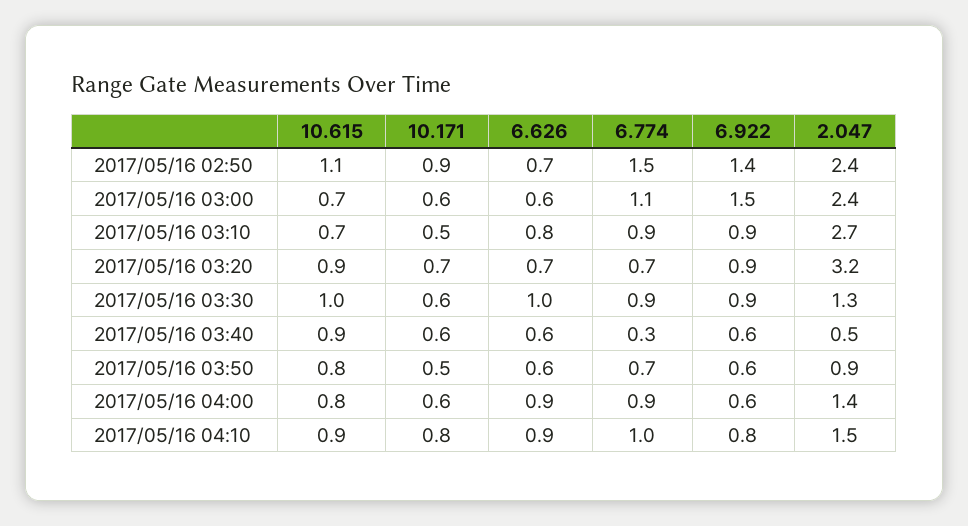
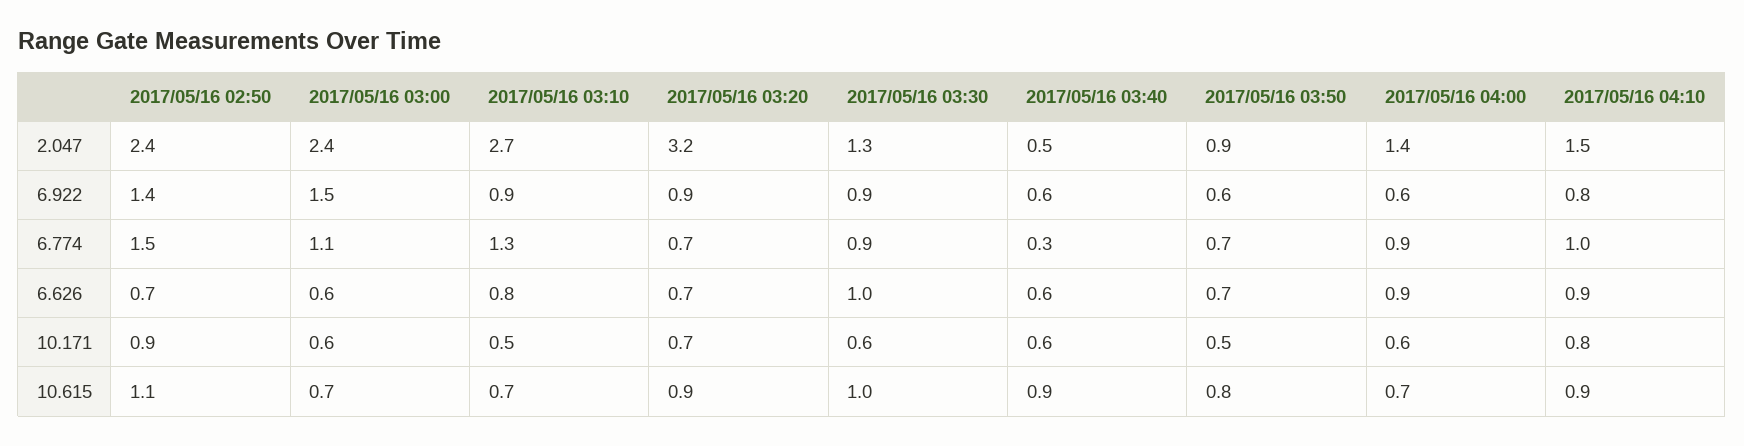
  {
    "10.615": {
      "2017/05/16 02:50": 1.1,
      "2017/05/16 03:00": 0.7,
      "2017/05/16 03:10": 0.7,
      "2017/05/16 03:20": 0.9,
      "2017/05/16 03:30": 1,
      "2017/05/16 03:40": 0.9,
      "2017/05/16 03:50": 0.8,
-     "2017/05/16 04:00": 0.8,
+     "2017/05/16 04:00": 0.7,
      "2017/05/16 04:10": 0.9
    },
    "10.171": {
      "2017/05/16 02:50": 0.9,
      "2017/05/16 03:00": 0.6,
      "2017/05/16 03:10": 0.5,
      "2017/05/16 03:20": 0.7,
      "2017/05/16 03:30": 0.6,
      "2017/05/16 03:40": 0.6,
      "2017/05/16 03:50": 0.5,
      "2017/05/16 04:00": 0.6,
      "2017/05/16 04:10": 0.8
    },
    "6.626": {
      "2017/05/16 02:50": 0.7,
      "2017/05/16 03:00": 0.6,
      "2017/05/16 03:10": 0.8,
      "2017/05/16 03:20": 0.7,
      "2017/05/16 03:30": 1,
      "2017/05/16 03:40": 0.6,
-     "2017/05/16 03:50": 0.6,
+     "2017/05/16 03:50": 0.7,
      "2017/05/16 04:00": 0.9,
      "2017/05/16 04:10": 0.9
    },
    "6.774": {
      "2017/05/16 02:50": 1.5,
      "2017/05/16 03:00": 1.1,
-     "2017/05/16 03:10": 0.9,
+     "2017/05/16 03:10": 1.3,
      "2017/05/16 03:20": 0.7,
      "2017/05/16 03:30": 0.9,
      "2017/05/16 03:40": 0.3,
      "2017/05/16 03:50": 0.7,
      "2017/05/16 04:00": 0.9,
      "2017/05/16 04:10": 1
    },
    "6.922": {
      "2017/05/16 02:50": 1.4,
      "2017/05/16 03:00": 1.5,
      "2017/05/16 03:10": 0.9,
      "2017/05/16 03:20": 0.9,
      "2017/05/16 03:30": 0.9,
      "2017/05/16 03:40": 0.6,
      "2017/05/16 03:50": 0.6,
      "2017/05/16 04:00": 0.6,
      "2017/05/16 04:10": 0.8
    },
    "2.047": {
      "2017/05/16 02:50": 2.4,
      "2017/05/16 03:00": 2.4,
      "2017/05/16 03:10": 2.7,
      "2017/05/16 03:20": 3.2,
      "2017/05/16 03:30": 1.3,
      "2017/05/16 03:40": 0.5,
      "2017/05/16 03:50": 0.9,
      "2017/05/16 04:00": 1.4,
      "2017/05/16 04:10": 1.5
    }
  }

